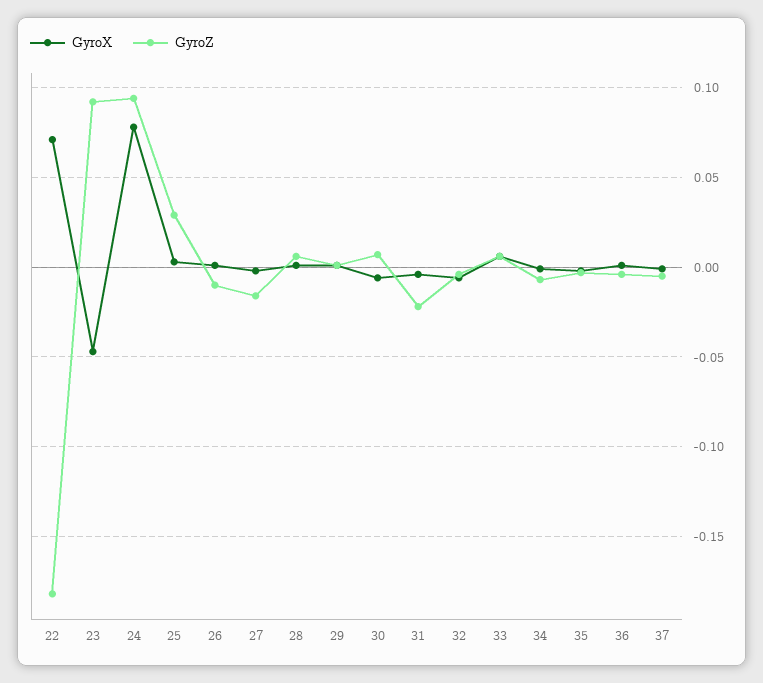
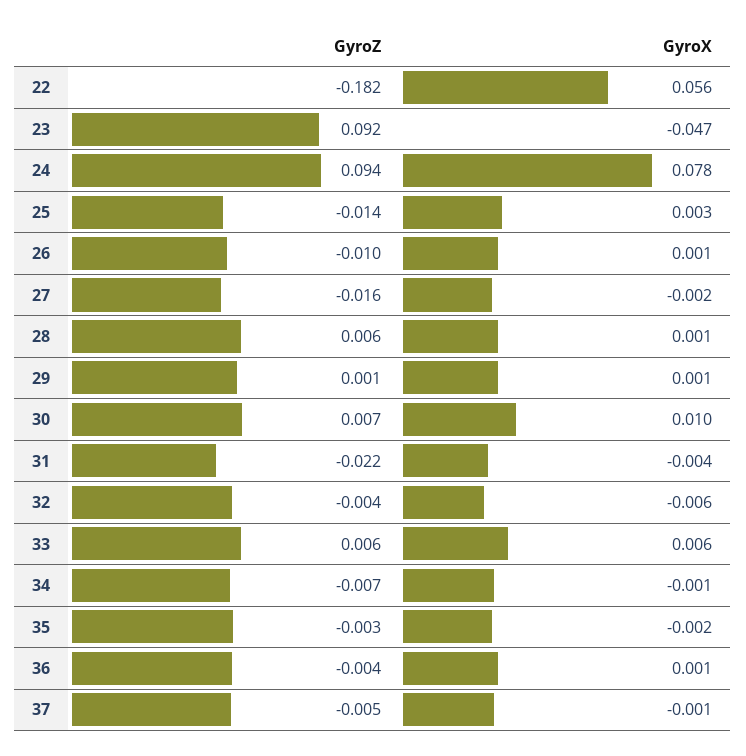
  {
    "GyroX": {
-     "22": 0.07,
+     "22": 0.056,
      "23": -0.047,
      "24": 0.078,
      "25": 0.003,
      "26": 0.001,
      "27": -0.002,
      "28": 0.001,
      "29": 0.001,
-     "30": -0.005,
+     "30": 0.01,
      "31": -0.004,
      "32": -0.006,
      "33": 0.006,
      "34": -0.001,
      "35": -0.002,
      "36": 0.001,
      "37": -0.001
    },
    "GyroZ": {
      "22": -0.182,
      "23": 0.092,
      "24": 0.094,
-     "25": 0.03,
+     "25": -0.014,
      "26": -0.01,
      "27": -0.016,
      "28": 0.006,
      "29": 0.001,
      "30": 0.007,
      "31": -0.022,
      "32": -0.004,
      "33": 0.006,
      "34": -0.007,
      "35": -0.003,
      "36": -0.004,
      "37": -0.005
    }
  }

